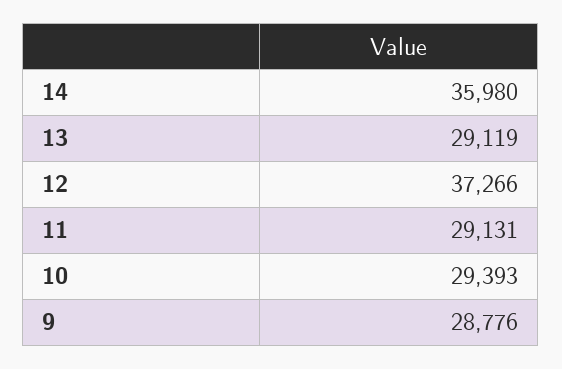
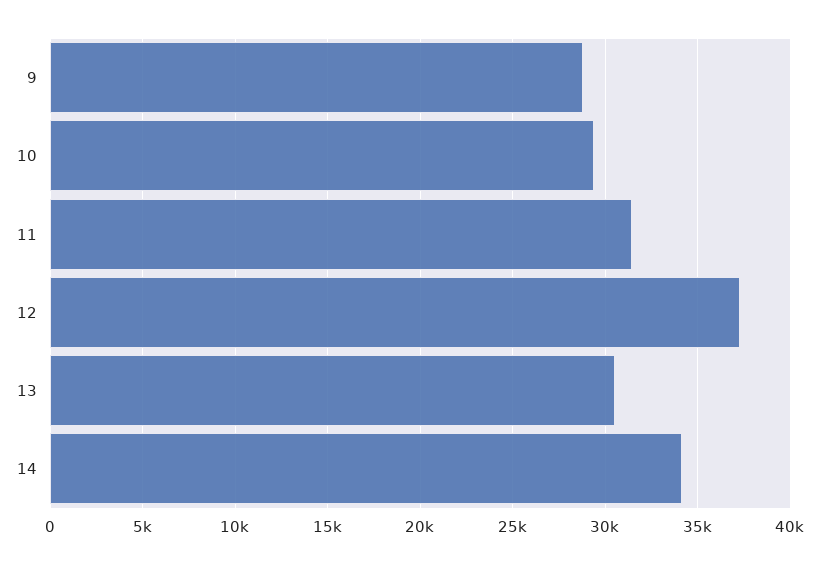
  {
-   "14": 35980,
+   "14": 34000,
-   "13": 29119,
+   "13": 30500,
    "12": 37266,
-   "11": 29131,
+   "11": 31500,
    "10": 29393,
    "9": 28776
  }

